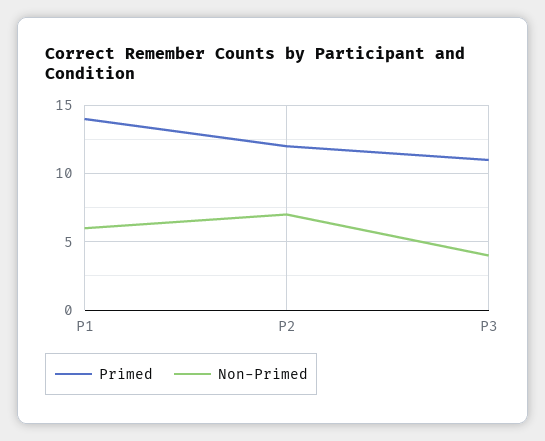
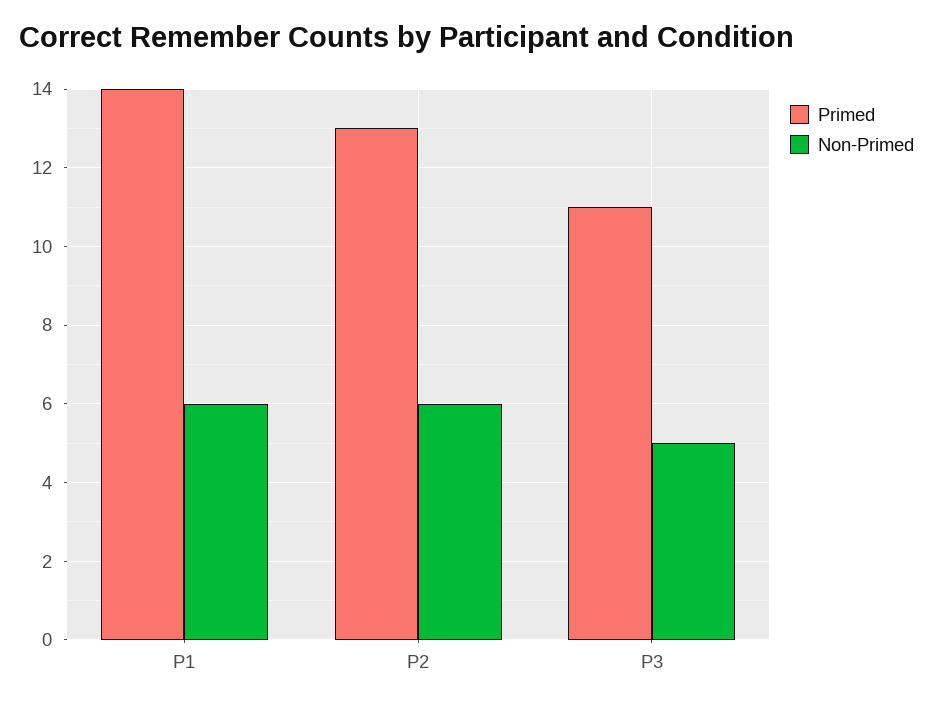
  {
    "Primed": {
      "P1": 14,
-     "P2": 12,
+     "P2": 13,
      "P3": 11
    },
    "Non-Primed": {
      "P1": 6,
-     "P2": 7,
+     "P2": 6,
-     "P3": 4
+     "P3": 5
    }
  }

